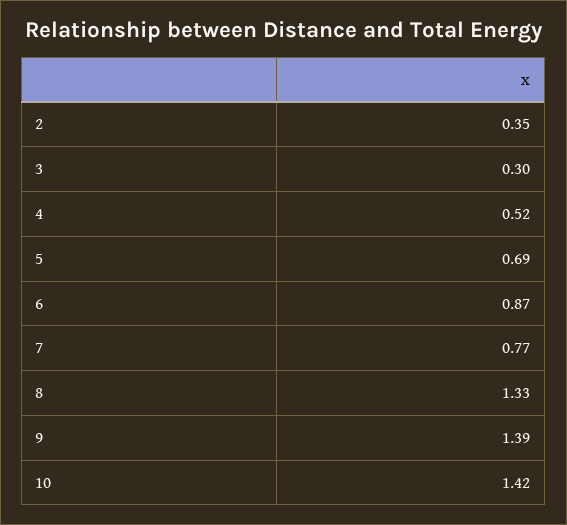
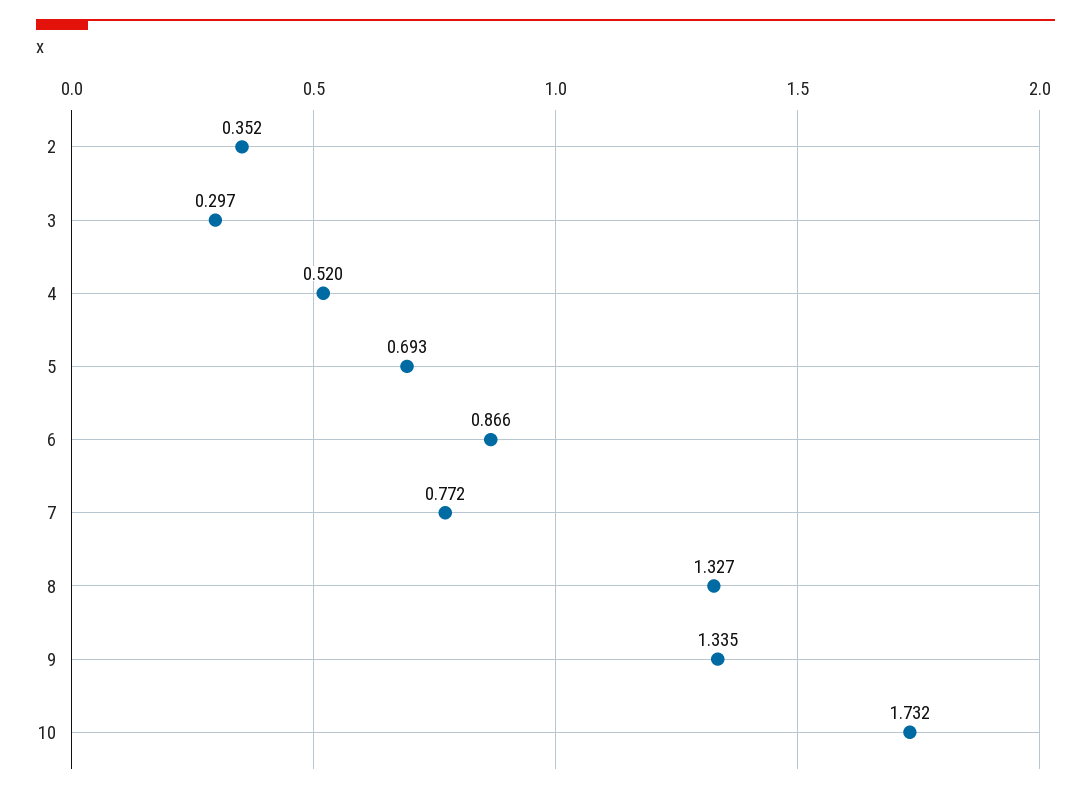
  {
    "2": 0.352,
    "3": 0.297,
    "4": 0.52,
    "5": 0.693,
    "6": 0.866,
    "7": 0.772,
    "8": 1.327,
-   "9": 1.39,
+   "9": 1.335,
-   "10": 1.42
+   "10": 1.732
  }

